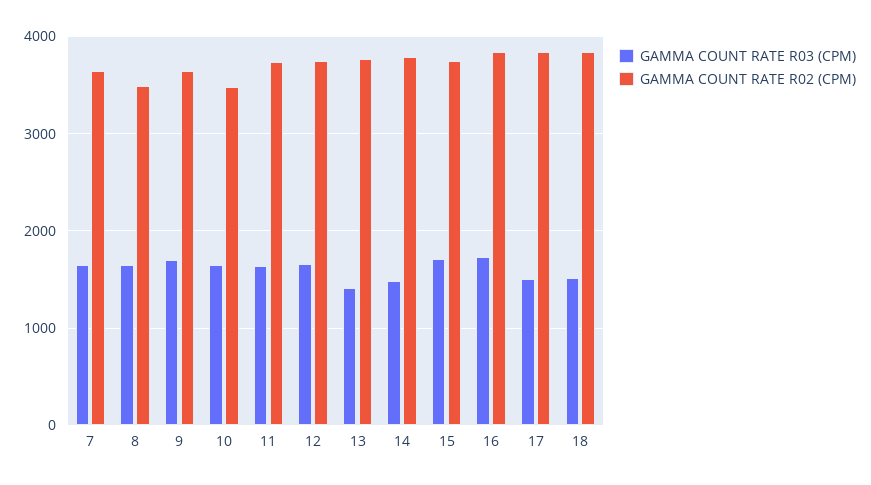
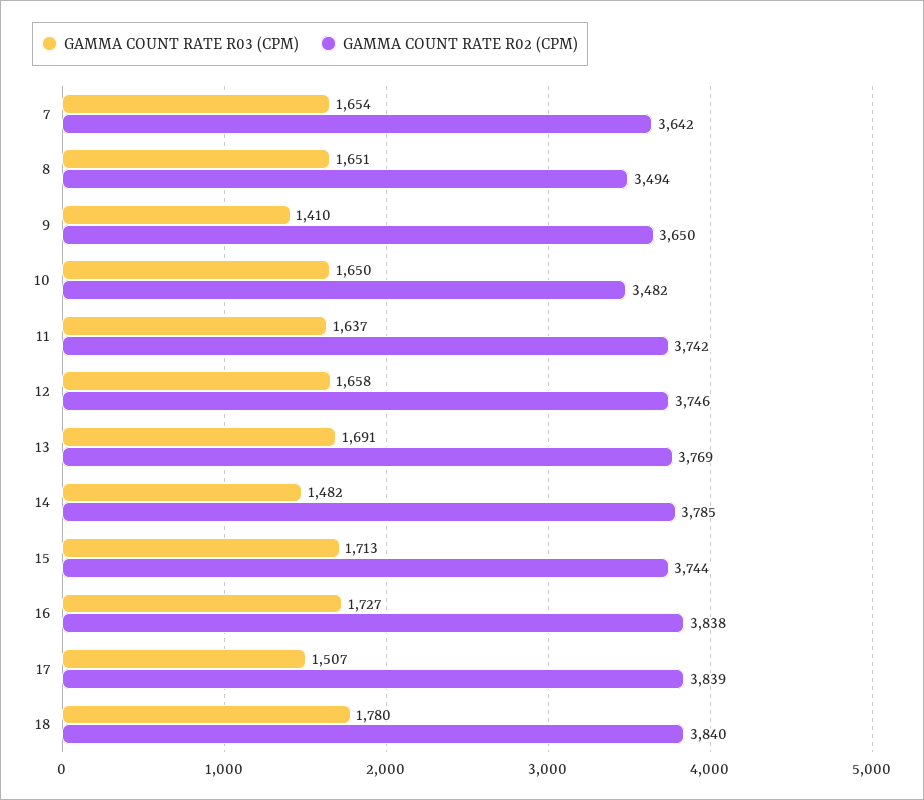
  {
    "GAMMA COUNT RATE R03 (CPM)": {
      "7": 1654,
      "8": 1651,
-     "9": 1700,
+     "9": 1410,
      "10": 1650,
      "11": 1637,
      "12": 1658,
-     "13": 1400,
+     "13": 1691,
      "14": 1482,
      "15": 1713,
      "16": 1727,
      "17": 1507,
-     "18": 1500
+     "18": 1780
    },
    "GAMMA COUNT RATE R02 (CPM)": {
      "7": 3642,
      "8": 3494,
      "9": 3650,
      "10": 3482,
      "11": 3742,
      "12": 3746,
      "13": 3769,
      "14": 3785,
      "15": 3744,
      "16": 3838,
      "17": 3839,
      "18": 3840
    }
  }

